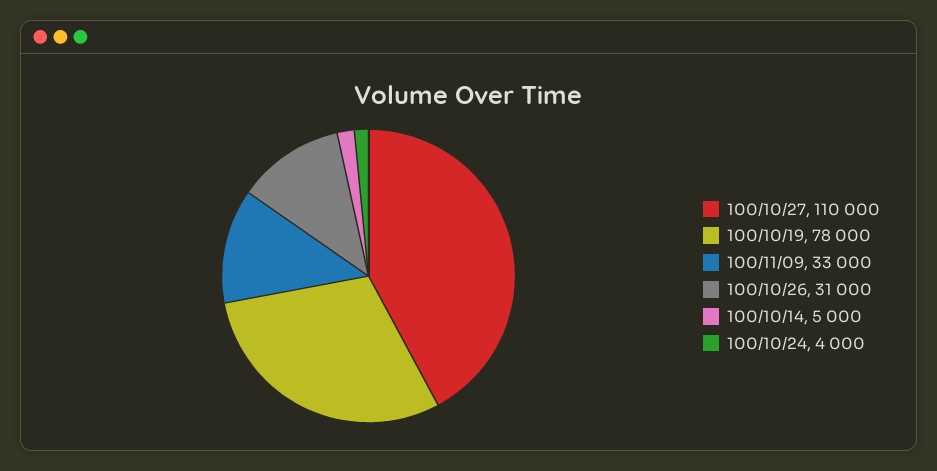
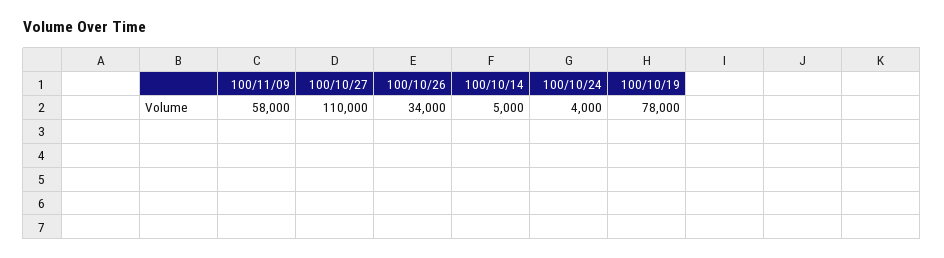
  {
    "100/10/27": 110000,
    "100/10/19": 78000,
-   "100/11/09": 33000,
+   "100/11/09": 58000,
-   "100/10/26": 31000,
+   "100/10/26": 34000,
    "100/10/14": 5000,
    "100/10/24": 4000
  }

